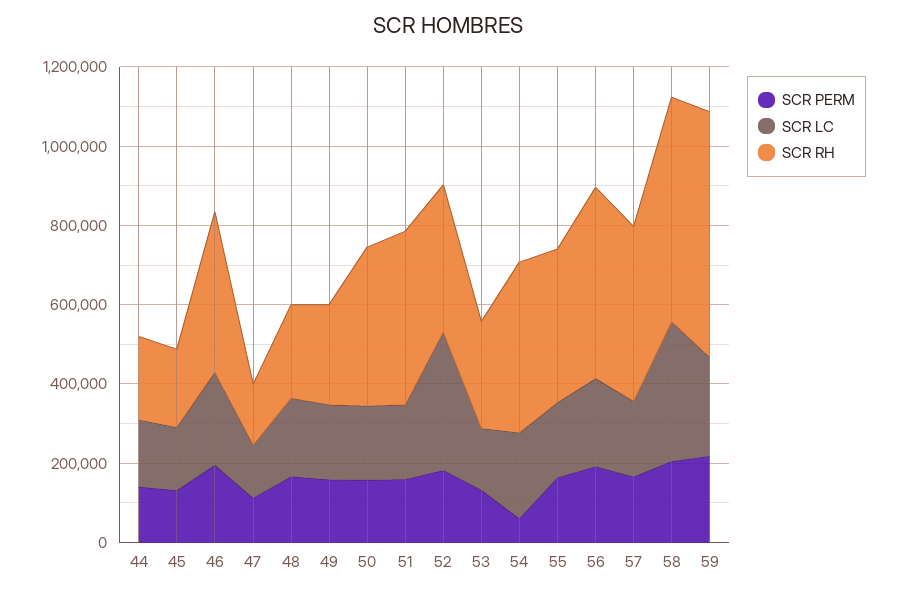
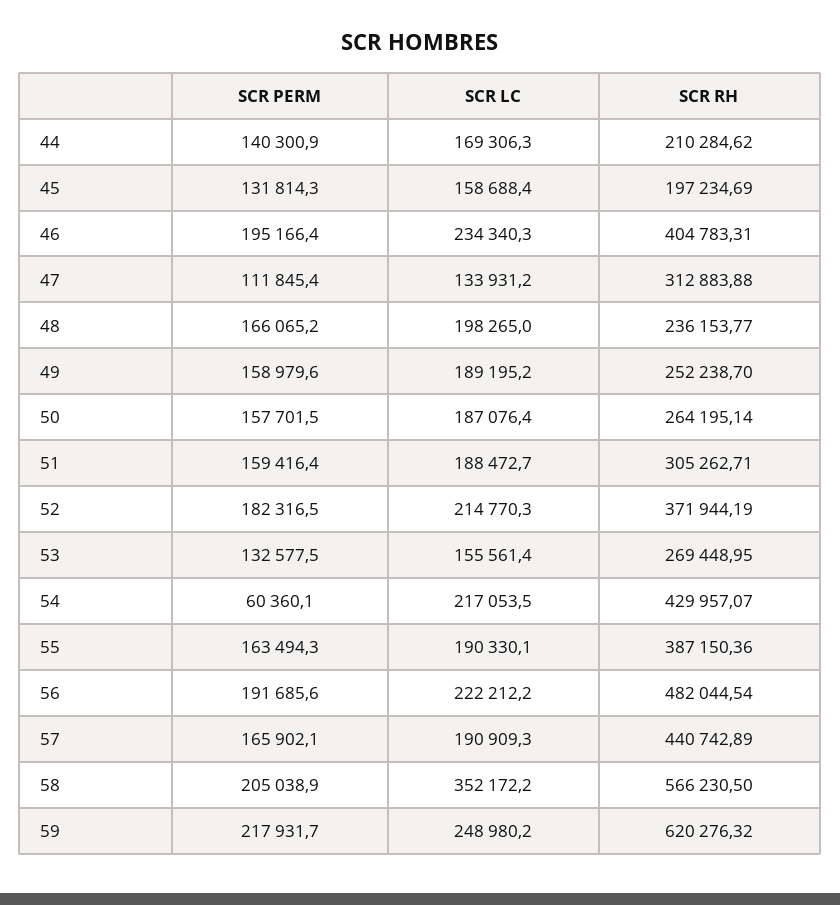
  {
    "SCR PERM": {
      "44": 140300.9,
      "45": 131814.3,
      "46": 195166.4,
      "47": 111845.4,
      "48": 166065.2,
      "49": 158979.6,
      "50": 157701.5,
      "51": 159416.4,
      "52": 182316.5,
      "53": 132577.5,
      "54": 60360.1,
      "55": 163494.3,
      "56": 191685.6,
      "57": 165902.1,
      "58": 205038.9,
      "59": 217931.7
    },
    "SCR LC": {
      "44": 169306.3,
      "45": 158688.4,
      "46": 234340.3,
      "47": 133931.2,
      "48": 198265,
      "49": 189195.2,
      "50": 187076.4,
      "51": 188472.7,
-     "52": 350000,
+     "52": 214770.3,
      "53": 155561.4,
      "54": 217053.5,
      "55": 190330.1,
      "56": 222212.2,
      "57": 190909.3,
      "58": 352172.2,
      "59": 248980.2
    },
    "SCR RH": {
      "44": 210284.62,
      "45": 197234.69,
      "46": 404783.31,
-     "47": 150000,
+     "47": 312883.88,
      "48": 236153.77,
      "49": 252238.7,
-     "50": 400000,
+     "50": 264195.14,
-     "51": 450000,
+     "51": 305262.71,
      "52": 371944.19,
      "53": 269448.95,
      "54": 429957.07,
      "55": 387150.36,
      "56": 482044.54,
      "57": 440742.89,
      "58": 566230.5,
      "59": 620276.32
    }
  }

